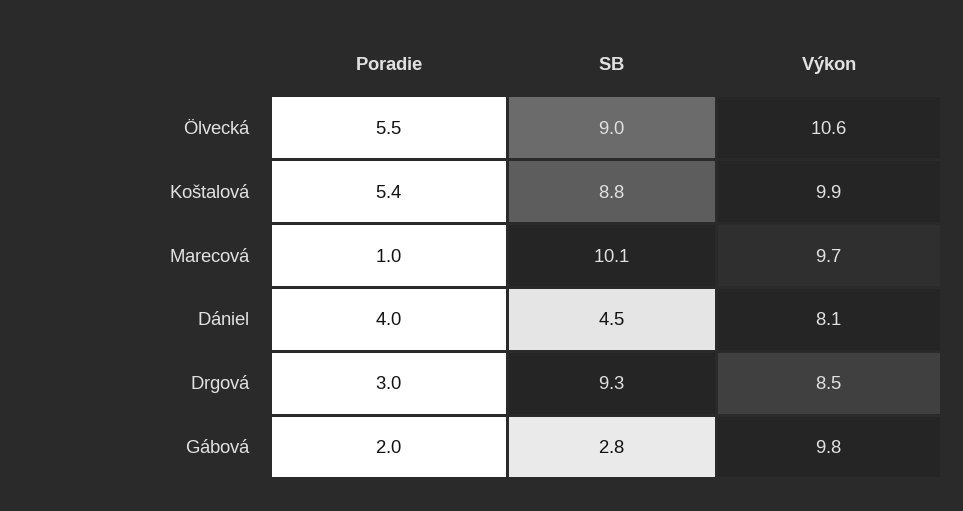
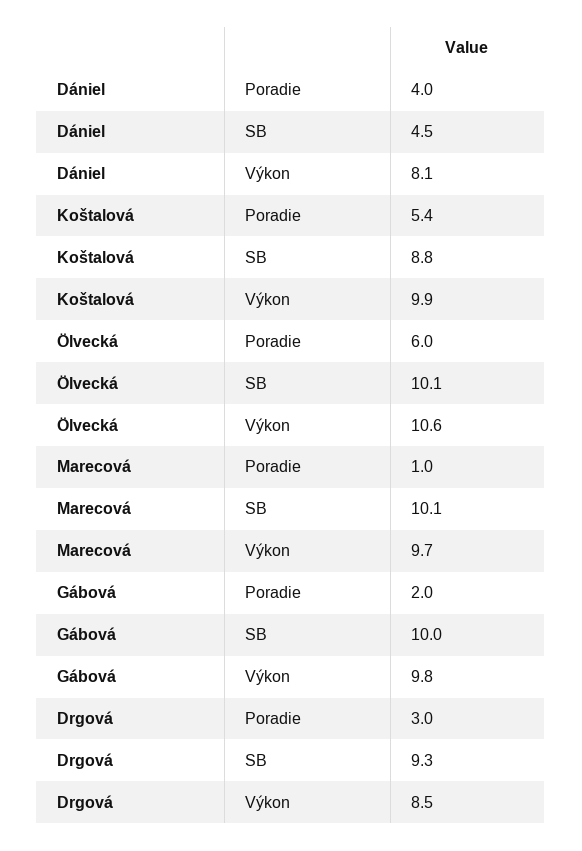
  {
    "Poradie": {
-     "Ölvecká": 5.5,
+     "Ölvecká": 6,
      "Koštalová": 5.4,
      "Marecová": 1,
      "Dániel": 4,
      "Drgová": 3,
      "Gábová": 2
    },
    "SB": {
-     "Ölvecká": 9,
+     "Ölvecká": 10.1,
      "Koštalová": 8.8,
      "Marecová": 10.1,
      "Dániel": 4.5,
      "Drgová": 9.3,
-     "Gábová": 2.8
+     "Gábová": 10
    },
    "Výkon": {
      "Ölvecká": 10.6,
      "Koštalová": 9.9,
      "Marecová": 9.7,
      "Dániel": 8.1,
      "Drgová": 8.5,
      "Gábová": 9.8
    }
  }

